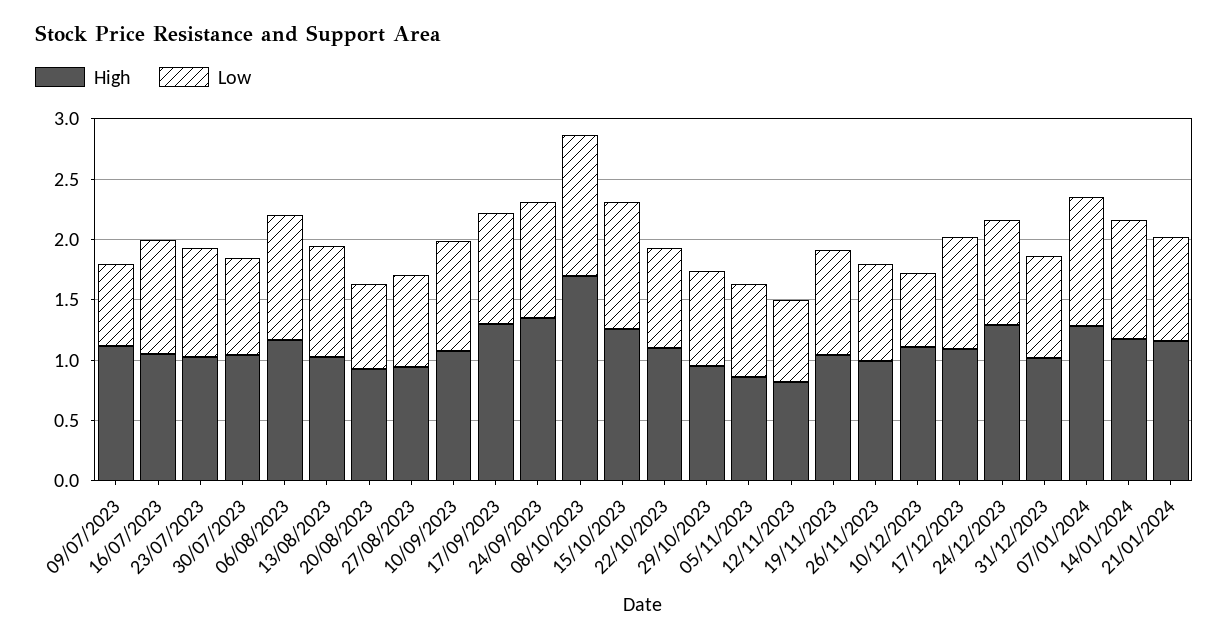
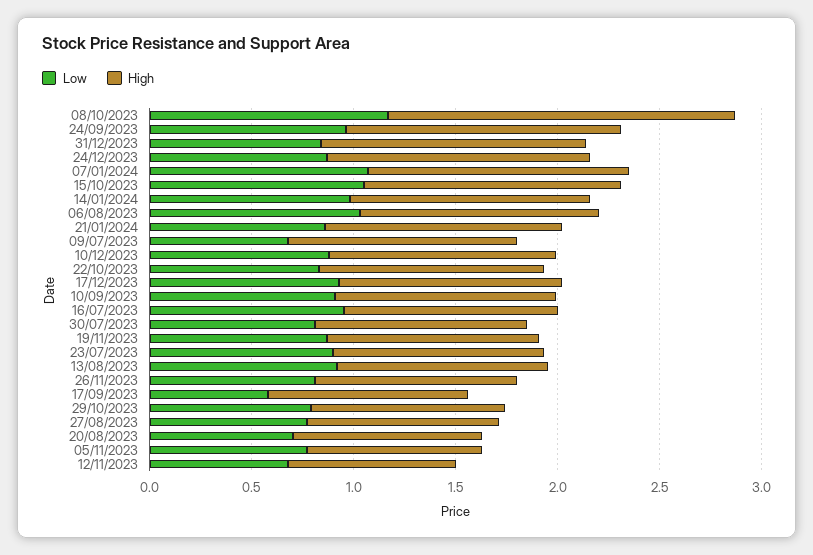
  {
    "High": {
      "09/07/2023": 1.1,
      "16/07/2023": 1.1,
      "23/07/2023": 1,
      "30/07/2023": 1,
      "06/08/2023": 1.2,
      "13/08/2023": 1,
      "20/08/2023": 0.9,
      "27/08/2023": 0.9,
      "10/09/2023": 1.1,
-     "17/09/2023": 1.3,
+     "17/09/2023": 1,
      "24/09/2023": 1.4,
      "08/10/2023": 1.7,
      "15/10/2023": 1.3,
      "22/10/2023": 1.1,
      "29/10/2023": 1,
      "05/11/2023": 0.9,
      "12/11/2023": 0.8,
      "19/11/2023": 1,
      "26/11/2023": 1,
      "10/12/2023": 1.1,
      "17/12/2023": 1.1,
      "24/12/2023": 1.3,
-     "31/12/2023": 1,
+     "31/12/2023": 1.3,
      "07/01/2024": 1.3,
      "14/01/2024": 1.2,
      "21/01/2024": 1.2
    },
    "Low": {
      "09/07/2023": 0.7,
      "16/07/2023": 1,
      "23/07/2023": 0.9,
      "30/07/2023": 0.8,
      "06/08/2023": 1,
      "13/08/2023": 0.9,
      "20/08/2023": 0.7,
      "27/08/2023": 0.8,
      "10/09/2023": 0.9,
-     "17/09/2023": 0.9,
+     "17/09/2023": 0.6,
      "24/09/2023": 1,
      "08/10/2023": 1.2,
      "15/10/2023": 1.1,
      "22/10/2023": 0.8,
      "29/10/2023": 0.8,
      "05/11/2023": 0.8,
      "12/11/2023": 0.7,
      "19/11/2023": 0.9,
      "26/11/2023": 0.8,
-     "10/12/2023": 0.6,
+     "10/12/2023": 0.9,
      "17/12/2023": 0.9,
      "24/12/2023": 0.9,
      "31/12/2023": 0.8,
      "07/01/2024": 1.1,
      "14/01/2024": 1,
      "21/01/2024": 0.9
    }
  }

